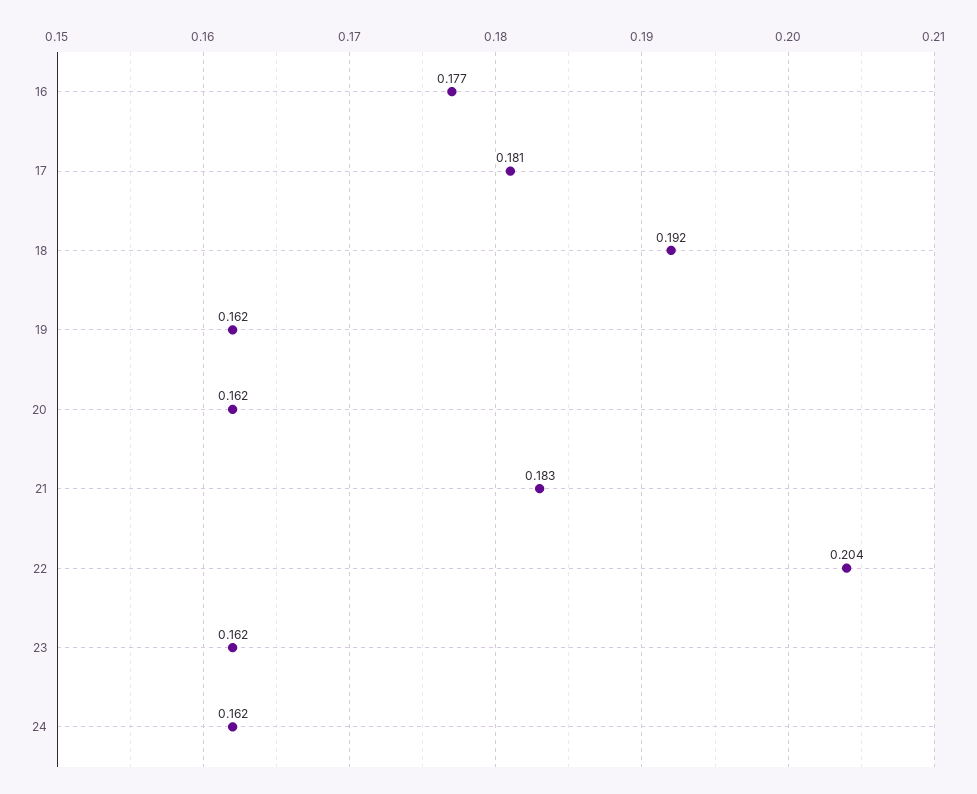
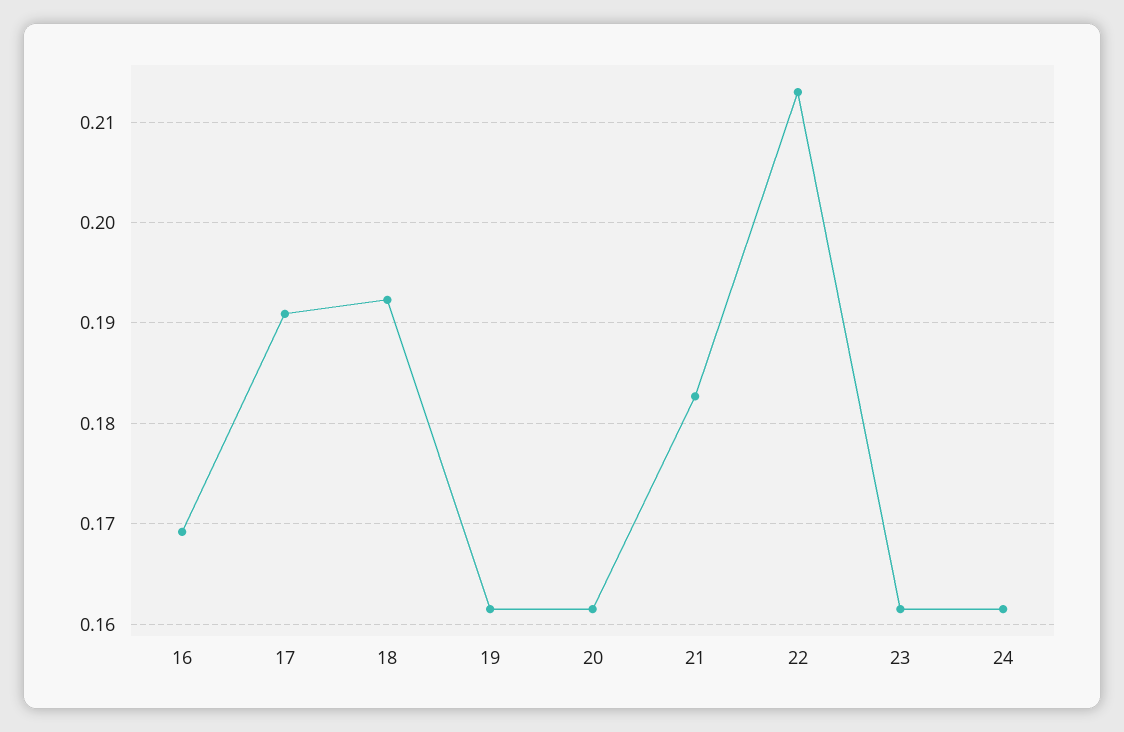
  {
-   "16": 0.177,
+   "16": 0.169,
-   "17": 0.181,
+   "17": 0.191,
    "18": 0.192,
    "19": 0.162,
    "20": 0.162,
    "21": 0.183,
-   "22": 0.204,
+   "22": 0.213,
    "23": 0.162,
    "24": 0.162
  }

